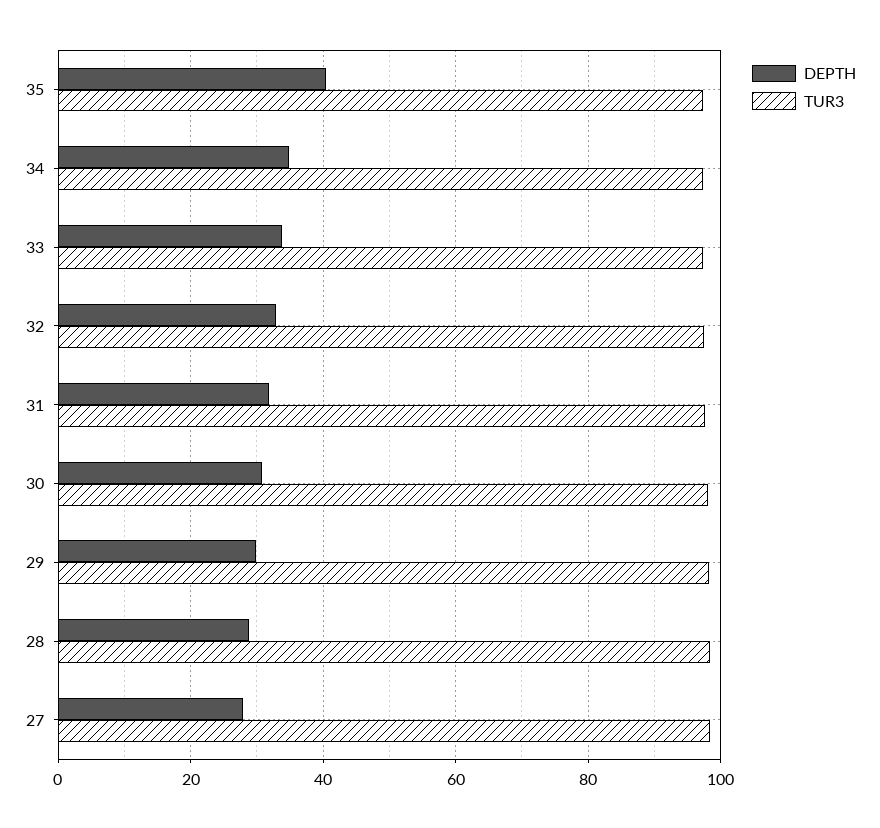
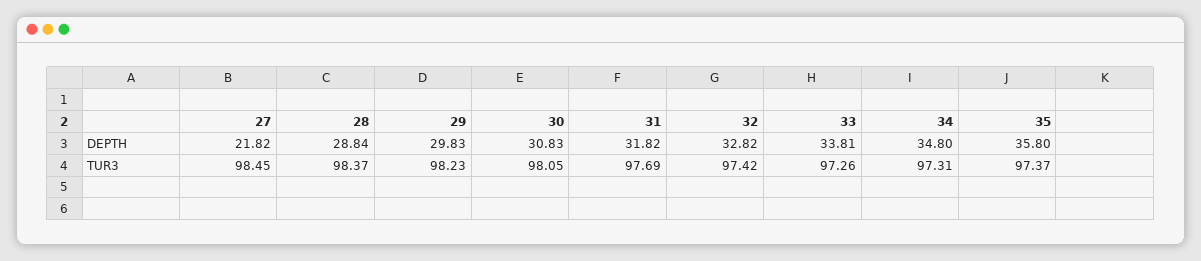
  {
    "DEPTH": {
-     "35": 40,
+     "35": 35.8,
      "34": 34.8,
      "33": 33.81,
      "32": 32.82,
      "31": 31.82,
      "30": 30.83,
      "29": 29.83,
      "28": 28.84,
-     "27": 28
+     "27": 21.82
    },
    "TUR3": {
      "35": 97.37,
      "34": 97.31,
      "33": 97.26,
      "32": 97.42,
      "31": 97.69,
      "30": 98.05,
      "29": 98.23,
      "28": 98.37,
      "27": 98.45
    }
  }

